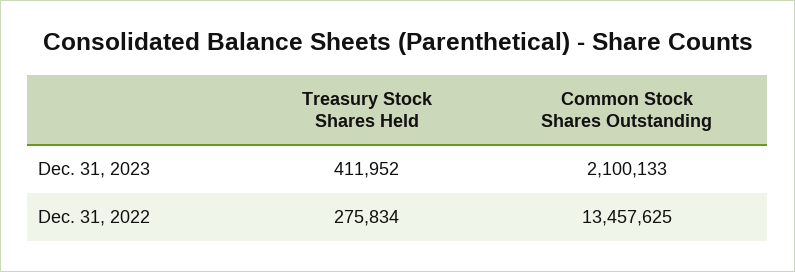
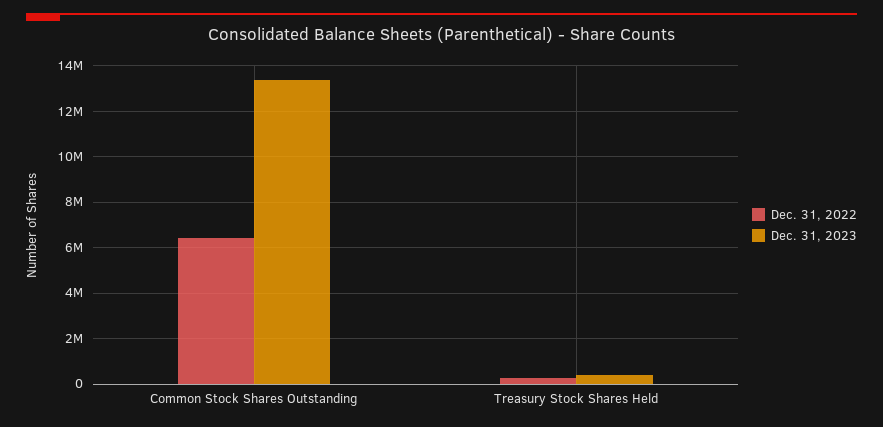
  {
    "Dec. 31, 2023": {
      "Treasury Stock Shares Held": 411952,
-     "Common Stock Shares Outstanding": 2100133
+     "Common Stock Shares Outstanding": 13500000
    },
    "Dec. 31, 2022": {
      "Treasury Stock Shares Held": 275834,
-     "Common Stock Shares Outstanding": 13457625
+     "Common Stock Shares Outstanding": 6500000
    }
  }

